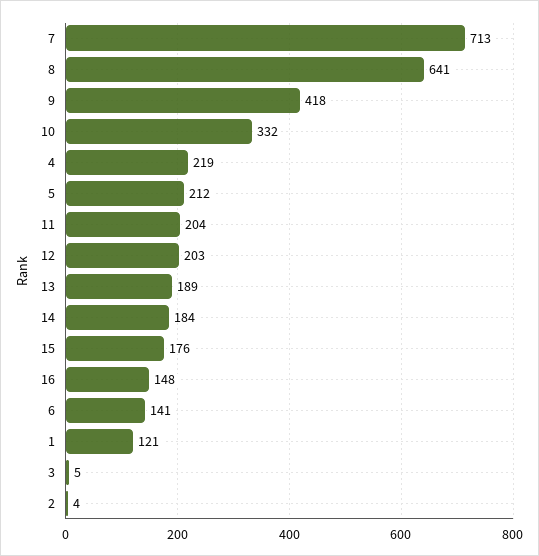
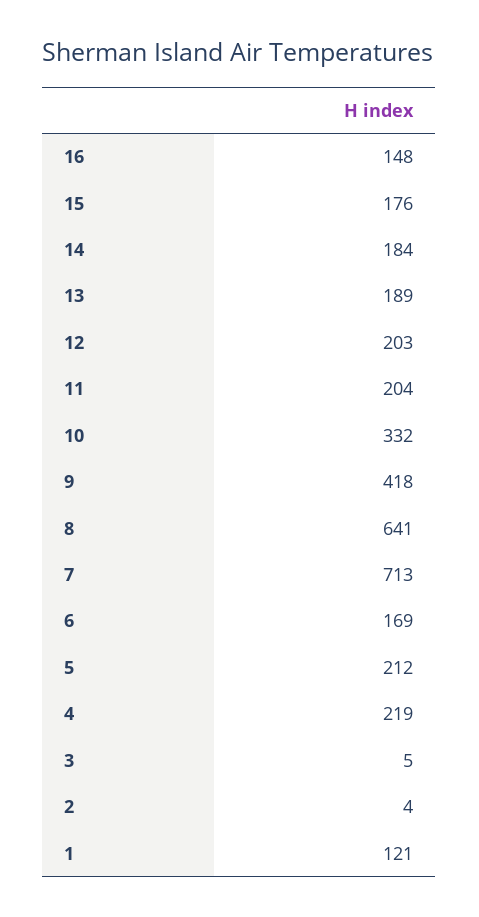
  {
    "7": 713,
    "8": 641,
    "9": 418,
    "10": 332,
    "4": 219,
    "5": 212,
    "11": 204,
    "12": 203,
    "13": 189,
    "14": 184,
    "15": 176,
    "16": 148,
-   "6": 141,
+   "6": 169,
    "1": 121,
    "3": 5,
    "2": 4
  }

